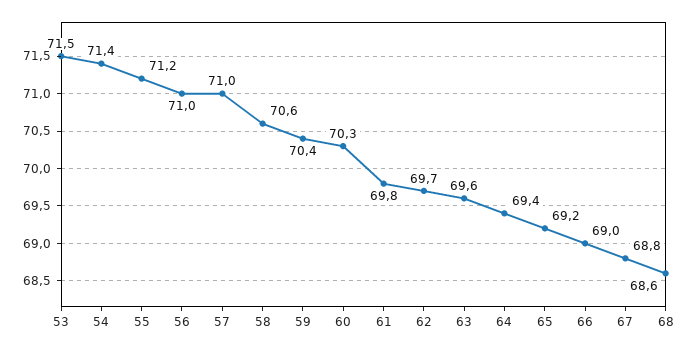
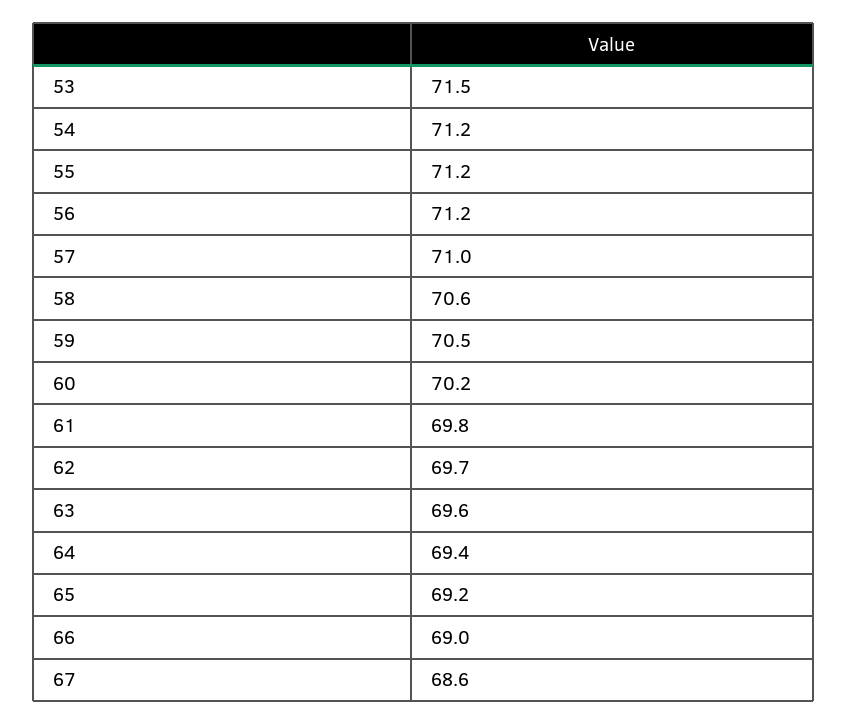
  {
    "53": 71.5,
-   "54": 71.4,
+   "54": 71.2,
    "55": 71.2,
-   "56": 71,
+   "56": 71.2,
    "57": 71,
    "58": 70.6,
-   "59": 70.4,
+   "59": 70.5,
-   "60": 70.3,
+   "60": 70.2,
    "61": 69.8,
    "62": 69.7,
    "63": 69.6,
    "64": 69.4,
    "65": 69.2,
    "66": 69,
-   "67": 68.8,
+   "67": 68.6
-   "68": 68.6
  }

